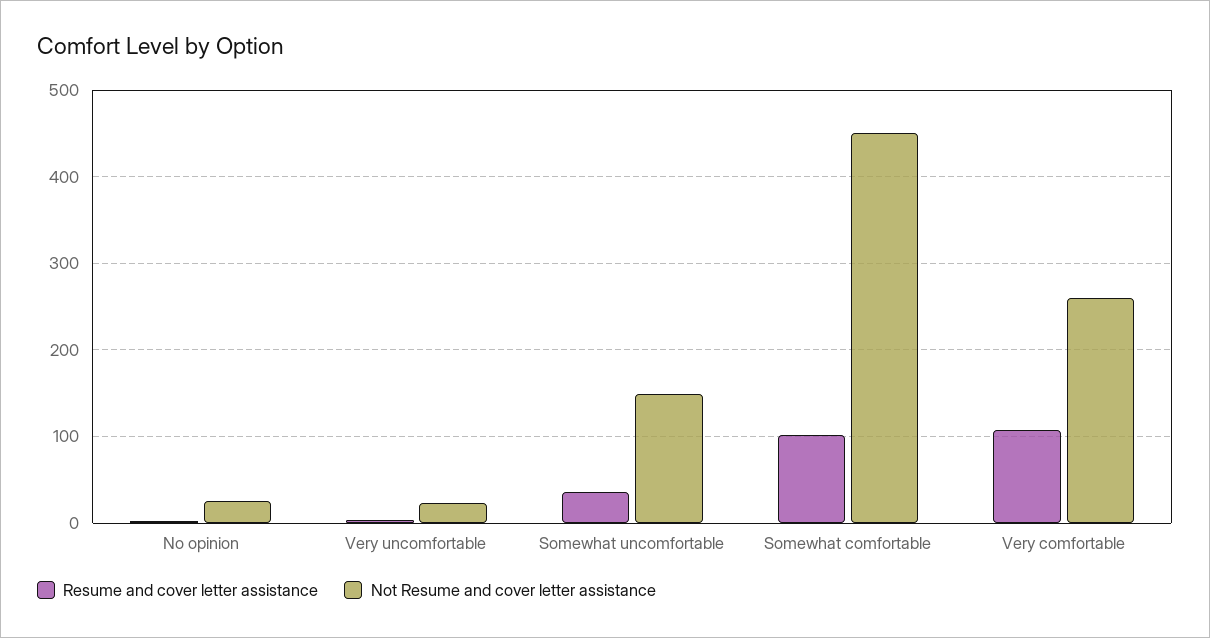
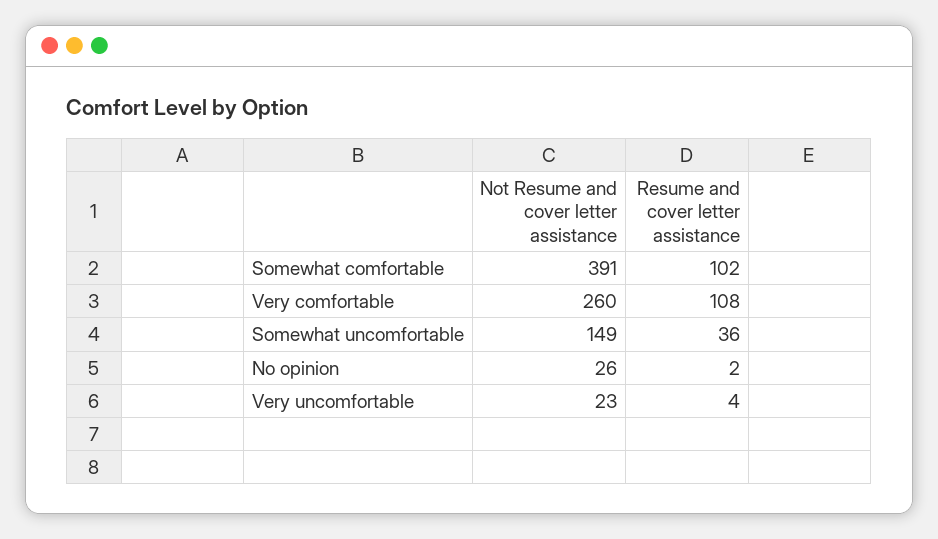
  {
    "Resume and cover letter assistance": {
      "No opinion": 2,
      "Very uncomfortable": 4,
      "Somewhat uncomfortable": 36,
      "Somewhat comfortable": 102,
      "Very comfortable": 108
    },
    "Not Resume and cover letter assistance": {
      "No opinion": 26,
      "Very uncomfortable": 23,
      "Somewhat uncomfortable": 149,
-     "Somewhat comfortable": 450,
+     "Somewhat comfortable": 391,
      "Very comfortable": 260
    }
  }

